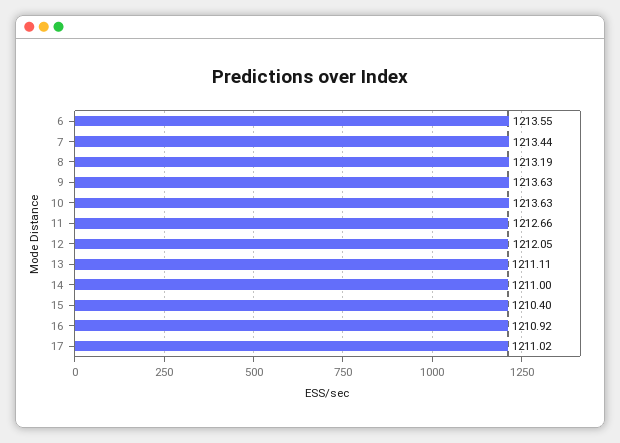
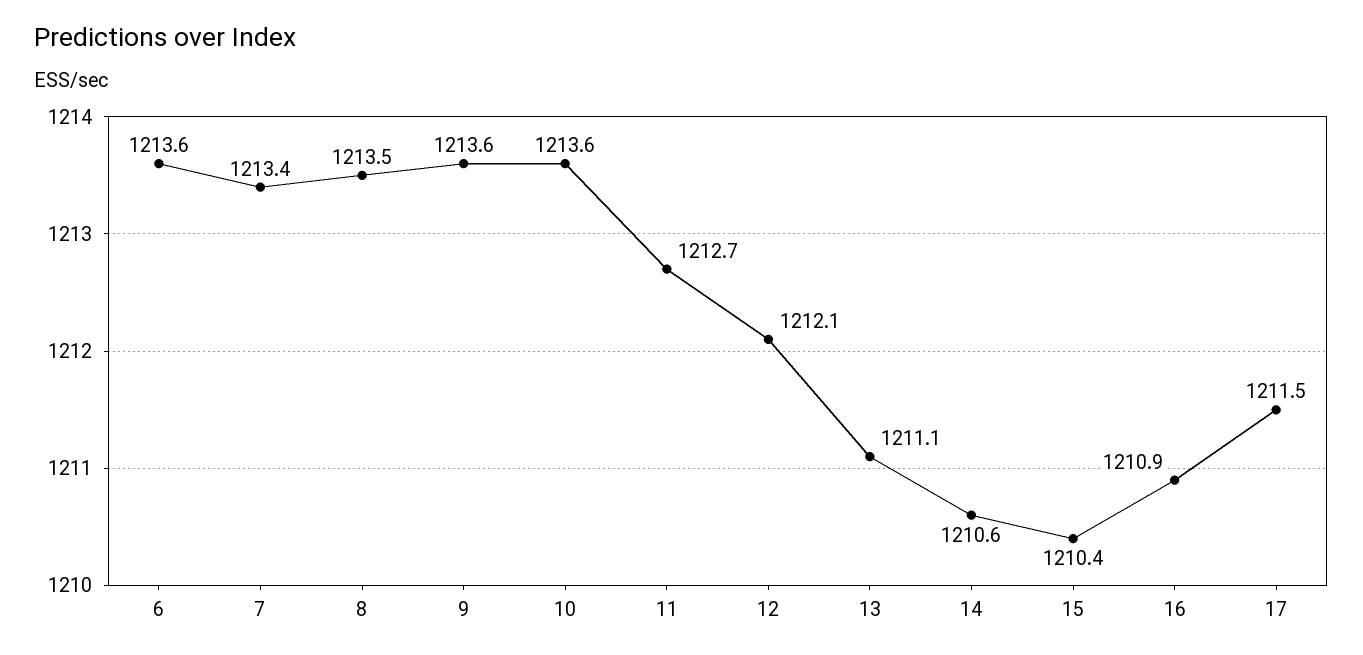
  {
    "6": 1213.55,
    "7": 1213.44,
-   "8": 1213.19,
+   "8": 1213.5,
    "9": 1213.63,
    "10": 1213.63,
    "11": 1212.66,
    "12": 1212.05,
    "13": 1211.11,
-   "14": 1211,
+   "14": 1210.6,
    "15": 1210.4,
    "16": 1210.92,
-   "17": 1211.02
+   "17": 1211.5
  }

